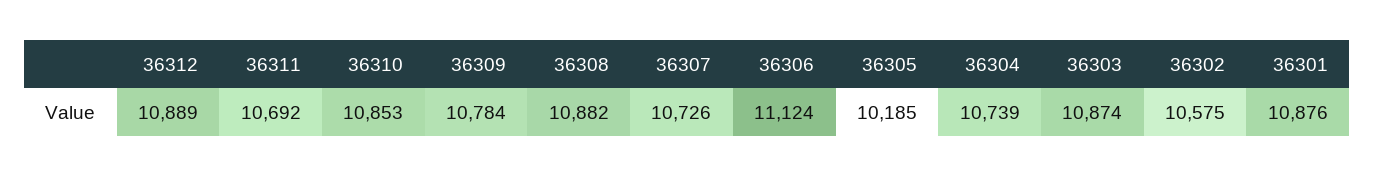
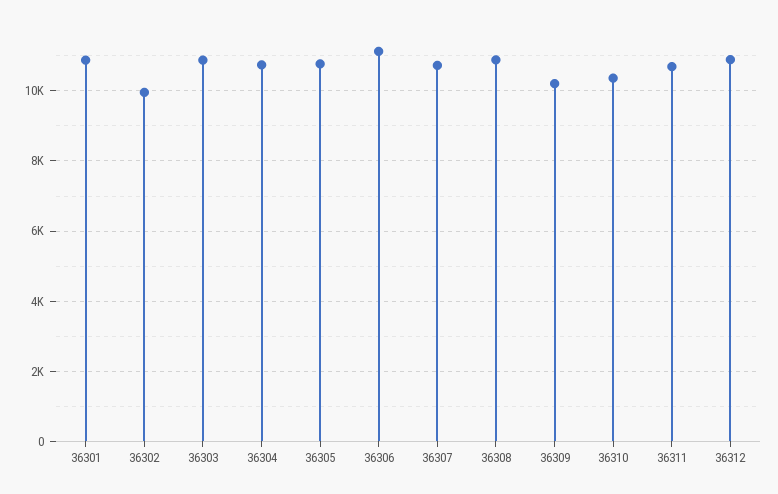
  {
    "36312": 10889,
    "36311": 10692,
-   "36310": 10853,
+   "36310": 10400,
-   "36309": 10784,
+   "36309": 10200,
    "36308": 10882,
    "36307": 10726,
    "36306": 11124,
-   "36305": 10185,
+   "36305": 10800,
    "36304": 10739,
    "36303": 10874,
-   "36302": 10575,
+   "36302": 10000,
    "36301": 10876
  }

